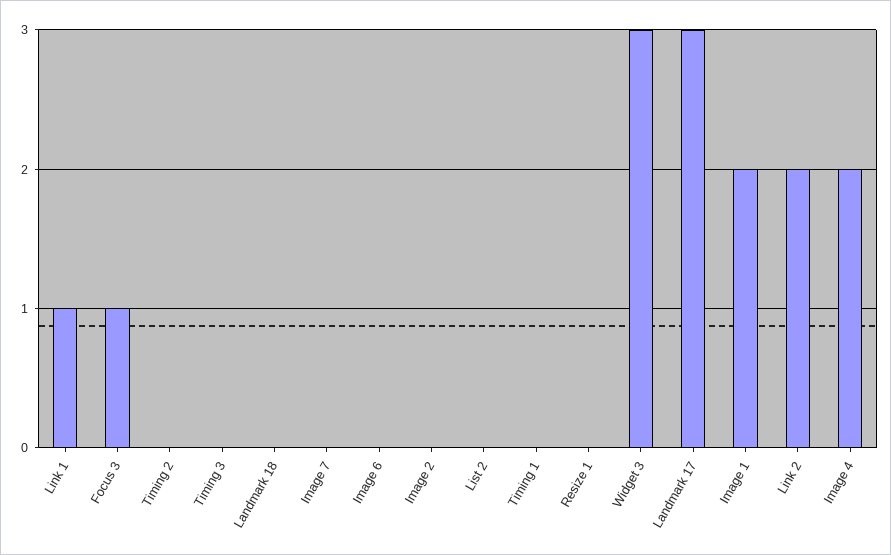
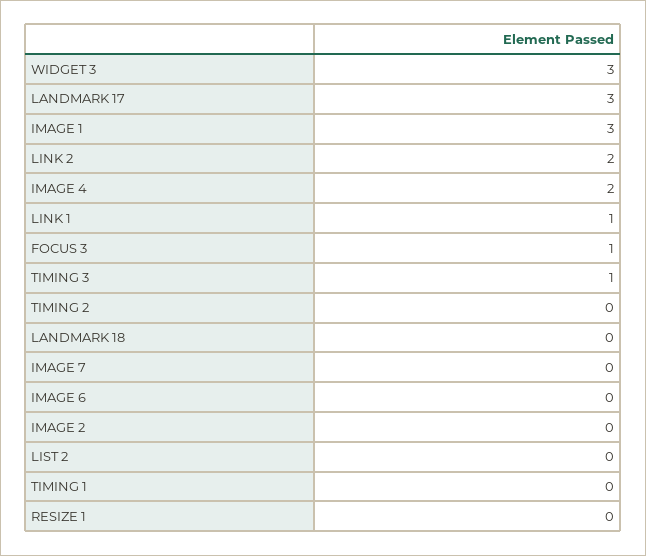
  {
    "Link 1": 1,
    "Focus 3": 1,
    "Timing 2": 0,
-   "Timing 3": 0,
+   "Timing 3": 1,
    "Landmark 18": 0,
    "Image 7": 0,
    "Image 6": 0,
    "Image 2": 0,
    "List 2": 0,
    "Timing 1": 0,
    "Resize 1": 0,
    "Widget 3": 3,
    "Landmark 17": 3,
-   "Image 1": 2,
+   "Image 1": 3,
    "Link 2": 2,
    "Image 4": 2
  }

